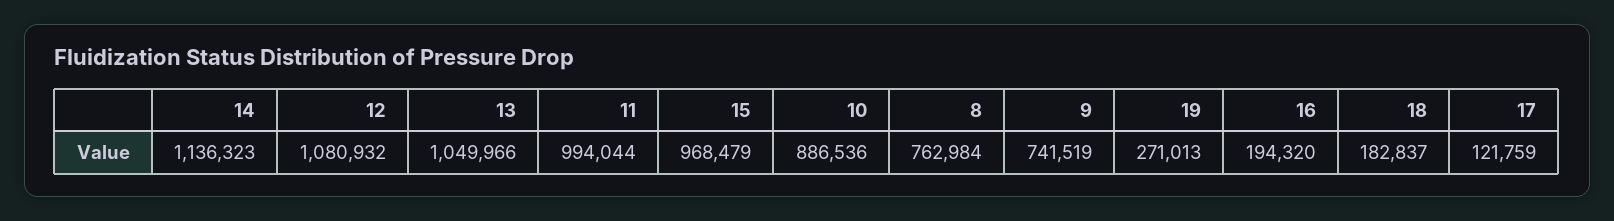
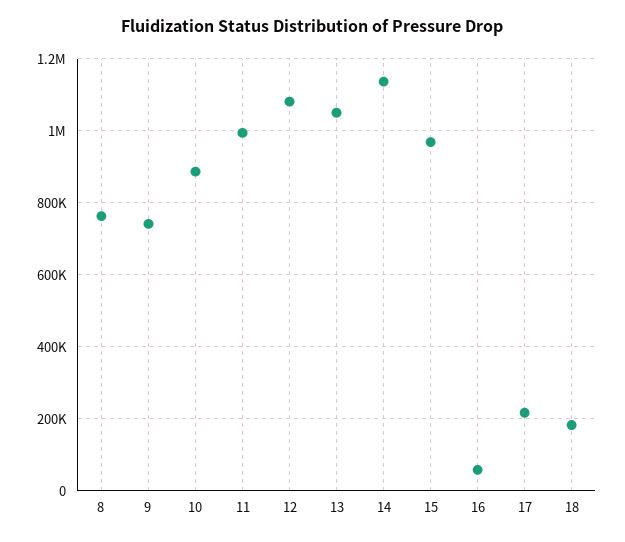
  {
    "14": 1136323,
    "12": 1080932,
    "13": 1049966,
    "11": 994044,
    "15": 968479,
    "10": 886536,
    "8": 762984,
    "9": 741519,
-   "19": 271013,
-   "16": 194320,
+   "16": 60000,
    "18": 182837,
-   "17": 121759
+   "17": 220000
  }

